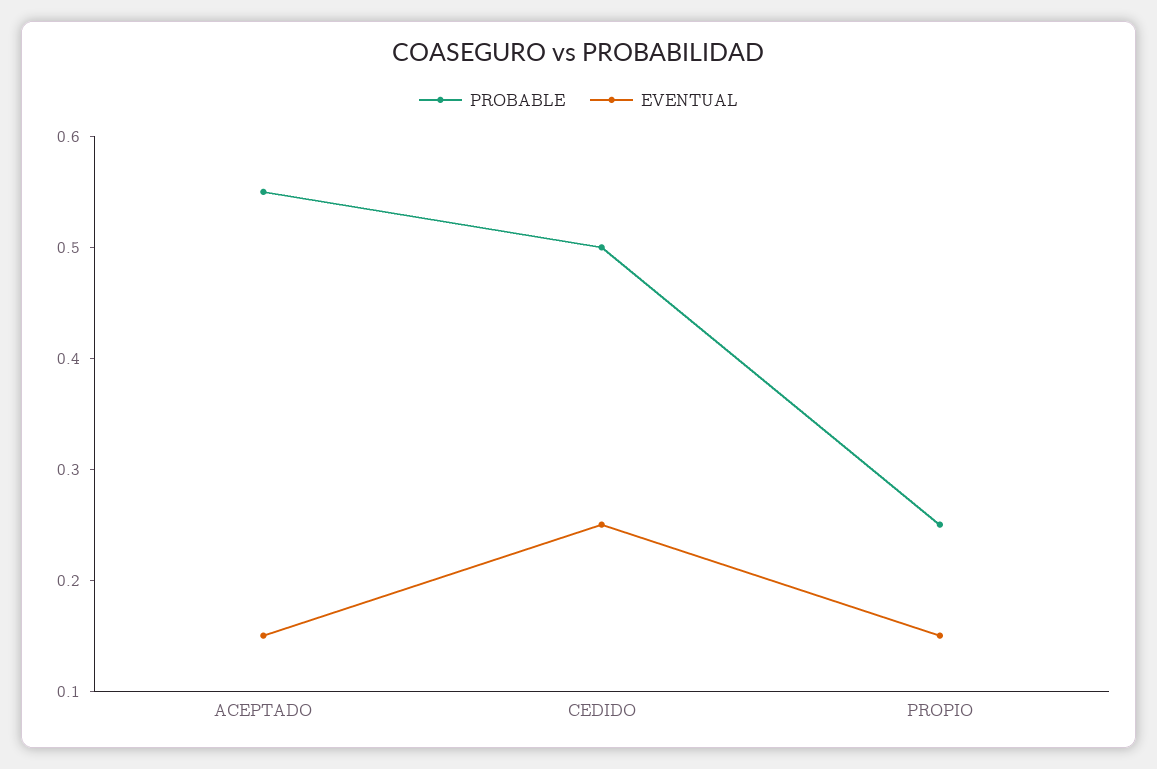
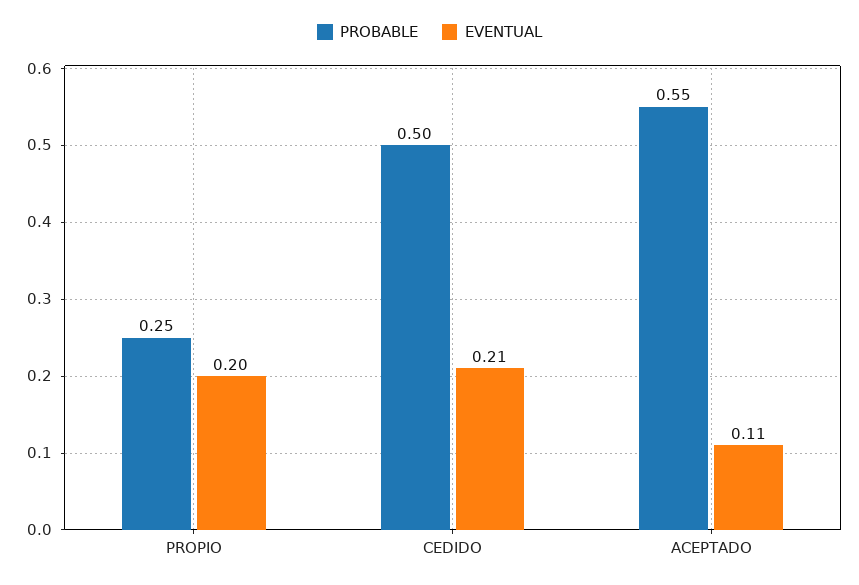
  {
    "PROBABLE": {
      "ACEPTADO": 0.55,
      "CEDIDO": 0.5,
      "PROPIO": 0.25
    },
    "EVENTUAL": {
-     "ACEPTADO": 0.15,
+     "ACEPTADO": 0.11,
-     "CEDIDO": 0.25,
+     "CEDIDO": 0.21,
-     "PROPIO": 0.15
+     "PROPIO": 0.2
    }
  }

